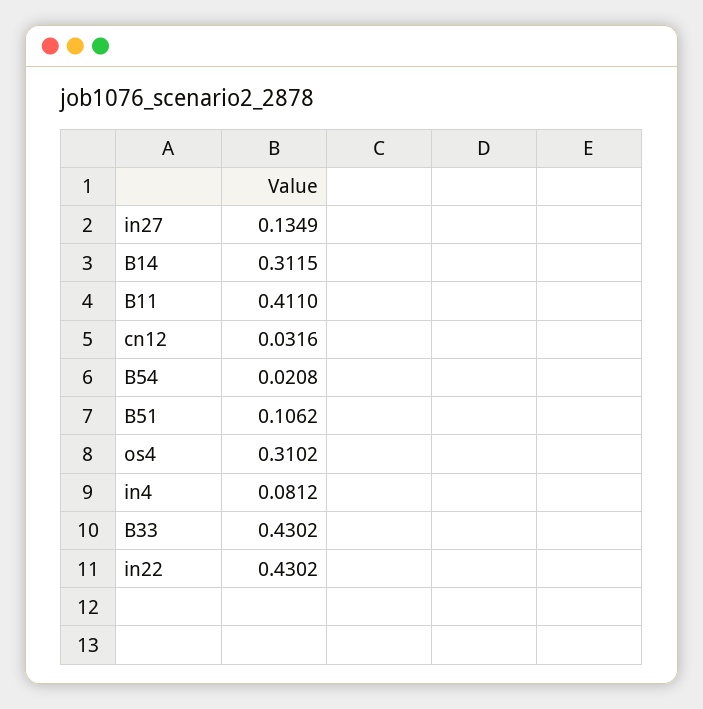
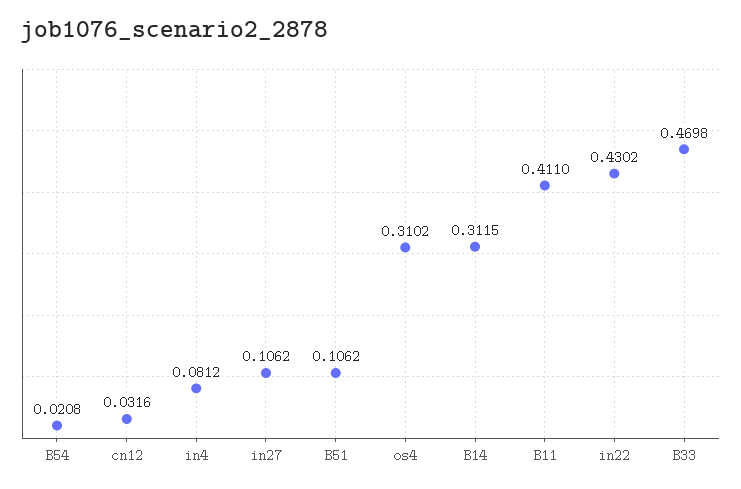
  {
-   "in27": 0.1349,
+   "in27": 0.1062,
    "B14": 0.3115,
    "B11": 0.411,
    "cn12": 0.0316,
    "B54": 0.0208,
    "B51": 0.1062,
    "os4": 0.3102,
    "in4": 0.0812,
-   "B33": 0.4302,
+   "B33": 0.4698,
    "in22": 0.4302
  }

